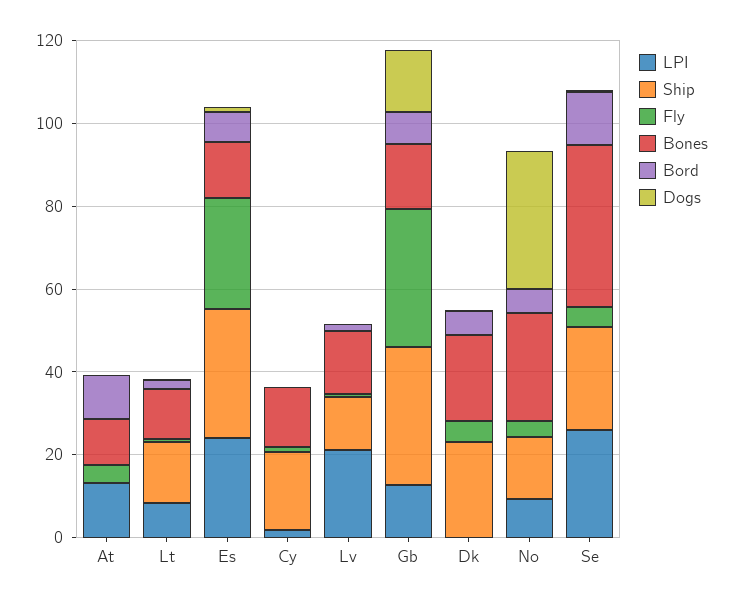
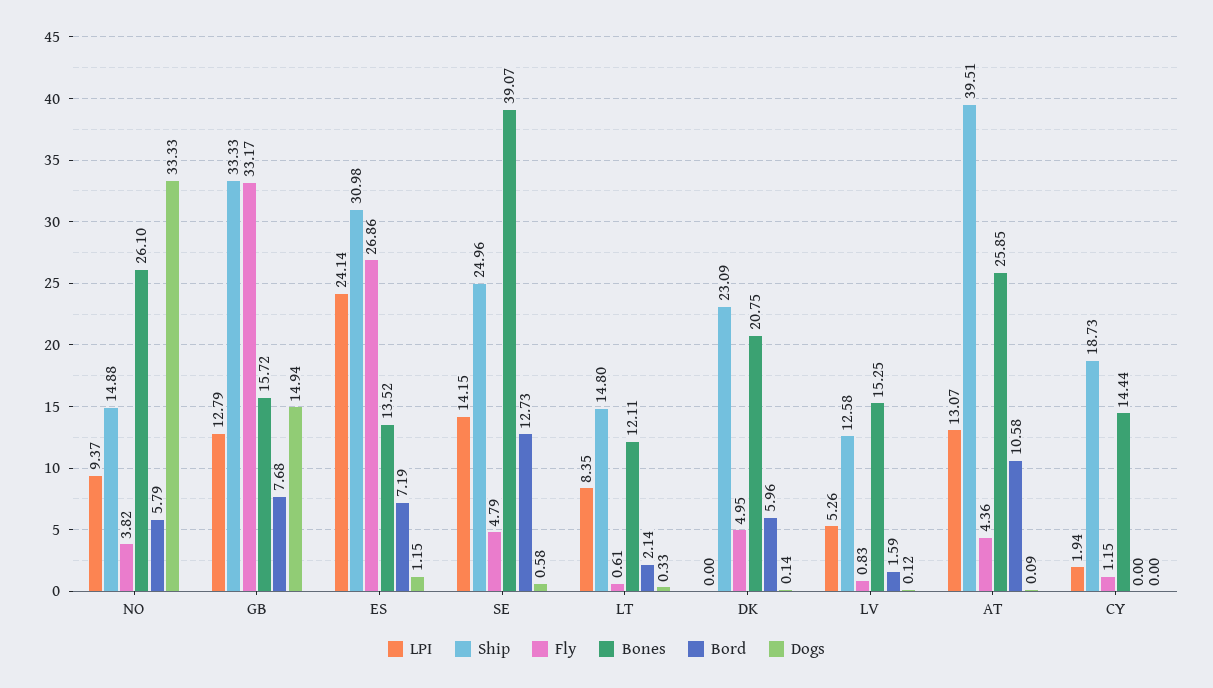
  {
    "LPI": {
      "At": 13.07,
      "Lt": 8.35,
      "Es": 24.14,
      "Cy": 1.94,
-     "Lv": 20,
+     "Lv": 5.26,
      "Gb": 12.79,
      "Dk": 0,
      "No": 9.37,
-     "Se": 25
+     "Se": 14.15
    },
    "Ship": {
-     "At": 0,
+     "At": 39.51,
      "Lt": 14.8,
      "Es": 30.98,
      "Cy": 18.73,
      "Lv": 12.58,
      "Gb": 33.33,
      "Dk": 23.09,
      "No": 14.88,
      "Se": 24.96
    },
    "Fly": {
      "At": 4.36,
      "Lt": 0.61,
      "Es": 26.86,
      "Cy": 1.15,
      "Lv": 0.83,
      "Gb": 33.17,
      "Dk": 4.95,
      "No": 3.82,
      "Se": 4.79
    },
    "Bones": {
-     "At": 10,
+     "At": 25.85,
      "Lt": 12.11,
      "Es": 13.52,
      "Cy": 14.44,
      "Lv": 15.25,
      "Gb": 15.72,
      "Dk": 20.75,
      "No": 26.1,
      "Se": 39.07
    },
    "Bord": {
      "At": 10.58,
      "Lt": 2.14,
      "Es": 7.19,
      "Cy": 0,
      "Lv": 1.59,
      "Gb": 7.68,
      "Dk": 5.96,
      "No": 5.79,
      "Se": 12.73
    },
    "Dogs": {
      "At": 0.09,
      "Lt": 0.33,
      "Es": 1.15,
      "Cy": 0,
      "Lv": 0.12,
      "Gb": 14.94,
      "Dk": 0.14,
      "No": 33.33,
      "Se": 0.58
    }
  }

